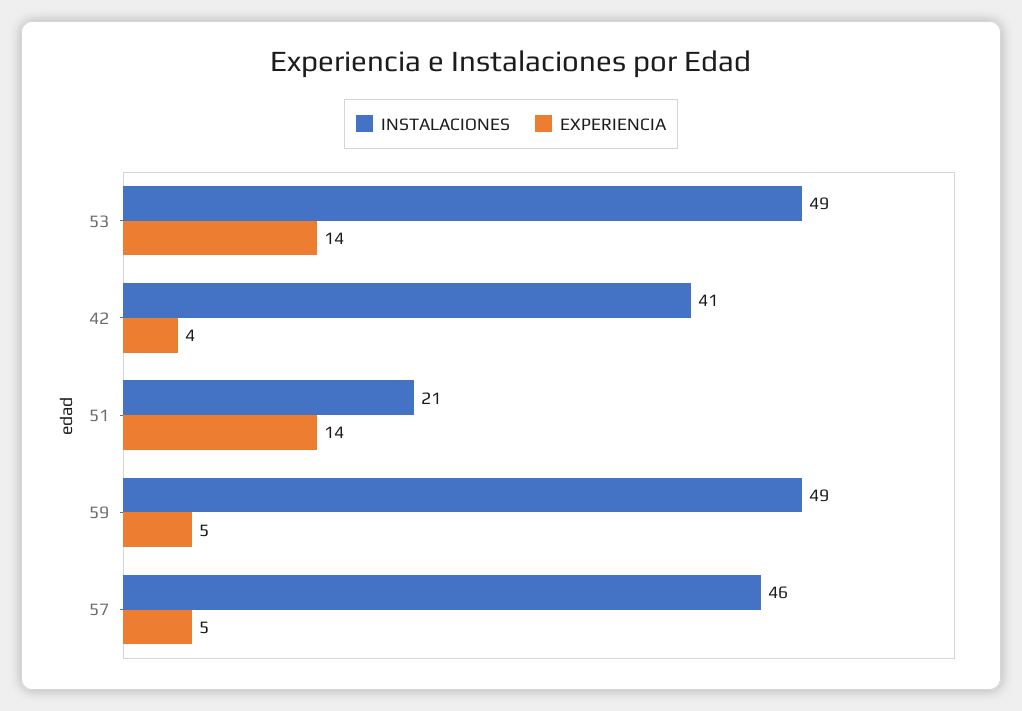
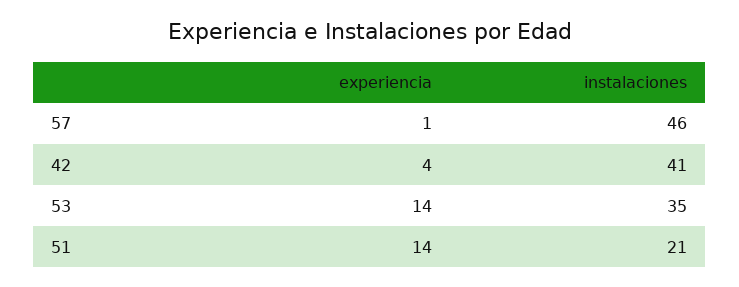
  {
    "INSTALACIONES": {
-     "53": 49,
+     "53": 35,
      "42": 41,
      "51": 21,
-     "59": 49,
      "57": 46
    },
    "EXPERIENCIA": {
      "53": 14,
      "42": 4,
      "51": 14,
-     "59": 5,
-     "57": 5
+     "57": 1
    }
  }

